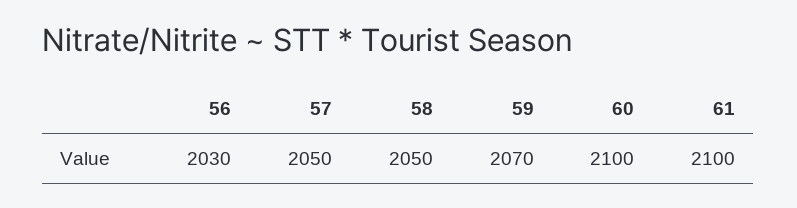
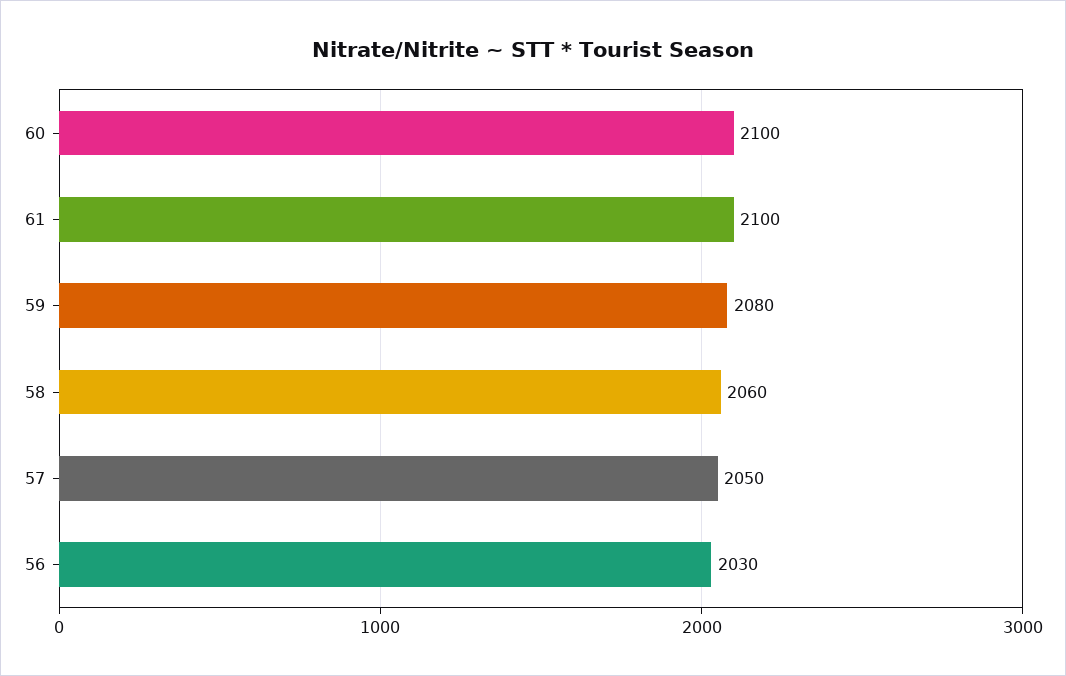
  {
    "56": 2030,
    "57": 2050,
-   "58": 2050,
+   "58": 2060,
-   "59": 2070,
+   "59": 2080,
    "60": 2100,
    "61": 2100
  }

